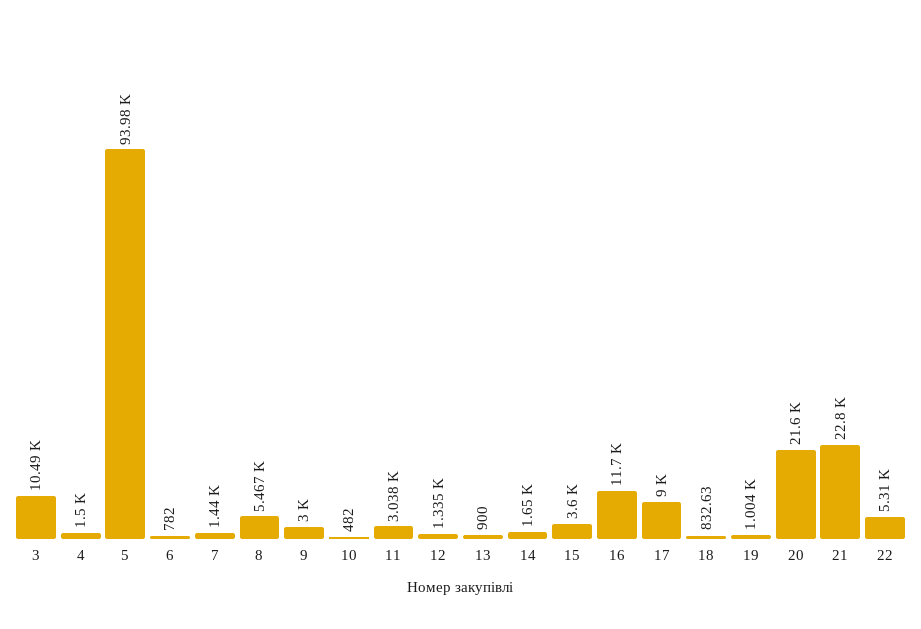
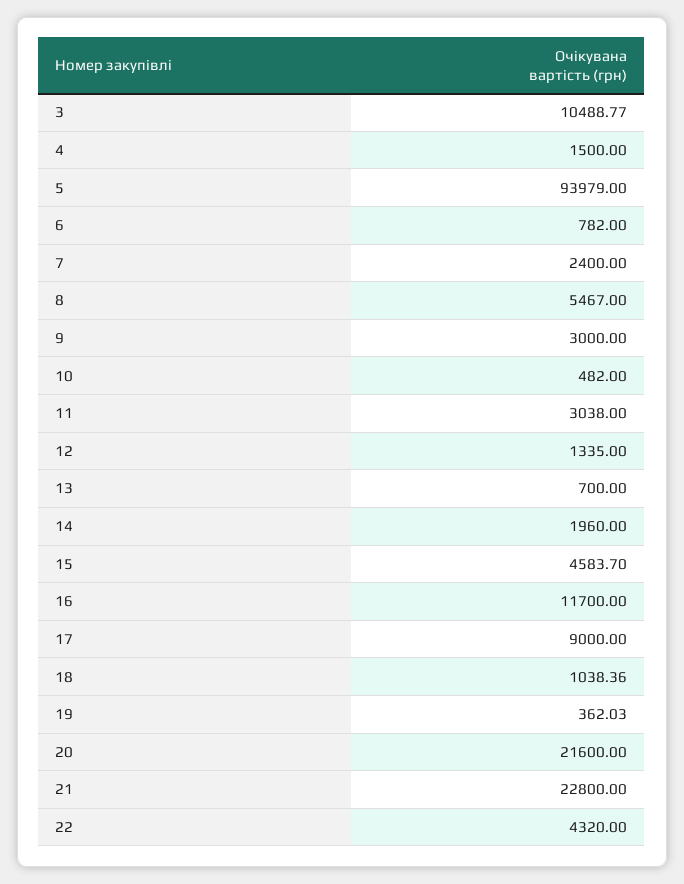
  {
    "3": 10488.77,
    "4": 1500,
    "5": 93979,
    "6": 782,
-   "7": 1440,
+   "7": 2400,
    "8": 5467,
    "9": 3000,
    "10": 482,
    "11": 3038,
    "12": 1335,
-   "13": 900,
+   "13": 700,
-   "14": 1650,
+   "14": 1960,
-   "15": 3600,
+   "15": 4583.7,
    "16": 11700,
    "17": 9000,
-   "18": 832.63,
+   "18": 1038.36,
-   "19": 1004,
+   "19": 362.03,
    "20": 21600,
    "21": 22800,
-   "22": 5310
+   "22": 4320
  }

